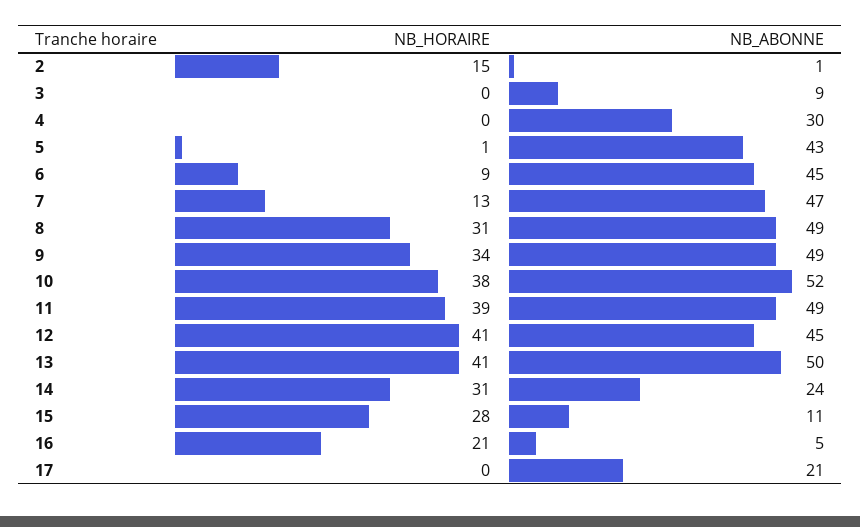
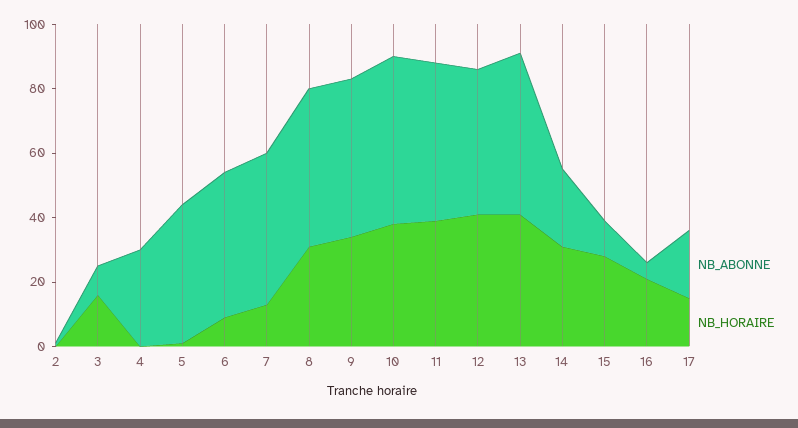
  {
    "NB_HORAIRE": {
-     "2": 15,
+     "2": 0,
-     "3": 0,
+     "3": 15,
      "4": 0,
      "5": 1,
      "6": 9,
      "7": 13,
      "8": 31,
      "9": 34,
      "10": 38,
      "11": 39,
      "12": 41,
      "13": 41,
      "14": 31,
      "15": 28,
      "16": 21,
-     "17": 0
+     "17": 15
    },
    "NB_ABONNE": {
      "2": 1,
      "3": 9,
      "4": 30,
      "5": 43,
      "6": 45,
      "7": 47,
      "8": 49,
      "9": 49,
      "10": 52,
      "11": 49,
      "12": 45,
      "13": 50,
      "14": 24,
      "15": 11,
      "16": 5,
      "17": 21
    }
  }

